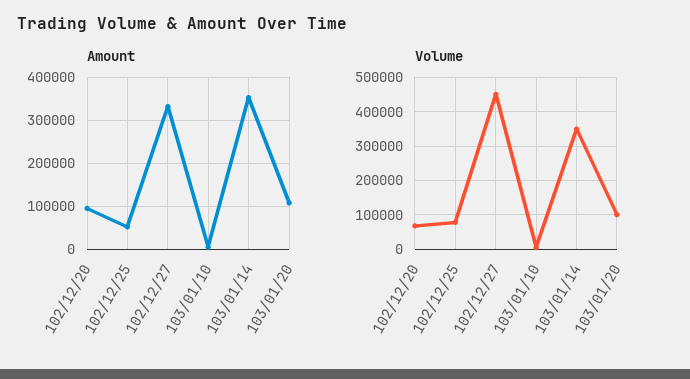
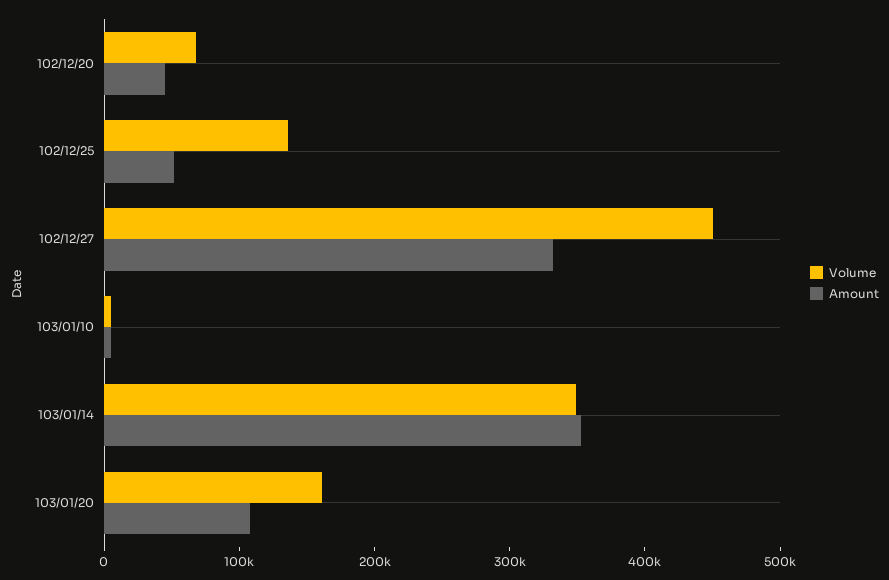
  {
    "Amount": {
-     "102/12/20": 100000,
+     "102/12/20": 40000,
      "102/12/25": 60000,
      "102/12/27": 340000,
      "103/01/10": 0,
      "103/01/14": 360000,
      "103/01/20": 100000
    },
    "Volume": {
      "102/12/20": 60000,
-     "102/12/25": 80000,
+     "102/12/25": 140000,
      "102/12/27": 460000,
      "103/01/10": 0,
      "103/01/14": 340000,
-     "103/01/20": 100000
+     "103/01/20": 160000
    }
  }

